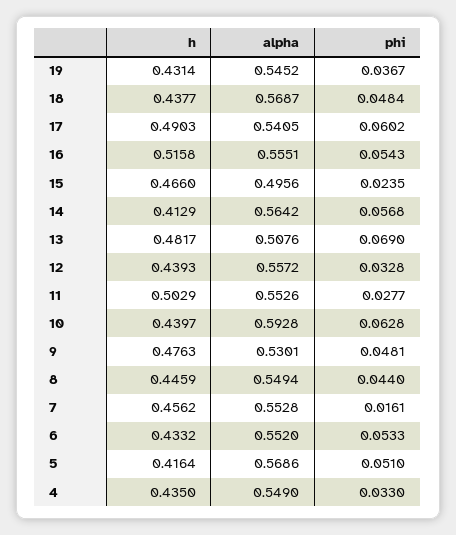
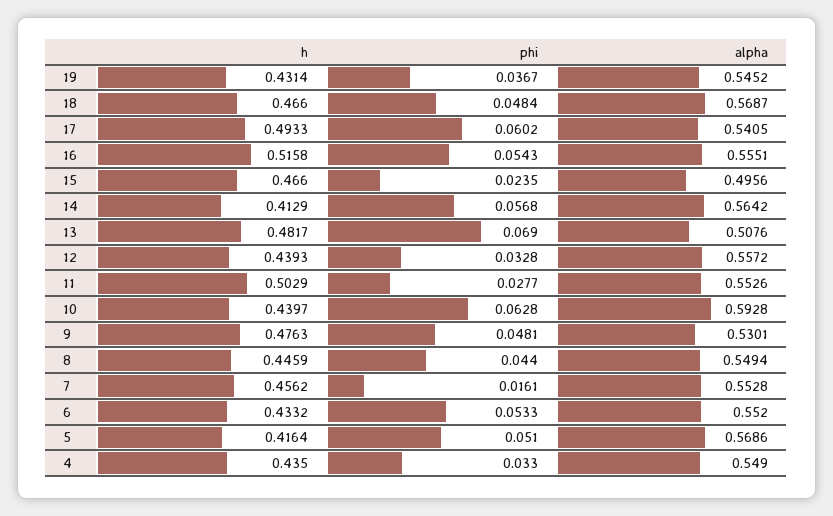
  {
    "h": {
      "19": 0.4314,
-     "18": 0.4377,
+     "18": 0.466,
-     "17": 0.4903,
+     "17": 0.4933,
      "16": 0.5158,
      "15": 0.466,
      "14": 0.4129,
      "13": 0.4817,
      "12": 0.4393,
      "11": 0.5029,
      "10": 0.4397,
      "9": 0.4763,
      "8": 0.4459,
      "7": 0.4562,
      "6": 0.4332,
      "5": 0.4164,
      "4": 0.435
    },
    "alpha": {
      "19": 0.5452,
      "18": 0.5687,
      "17": 0.5405,
      "16": 0.5551,
      "15": 0.4956,
      "14": 0.5642,
      "13": 0.5076,
      "12": 0.5572,
      "11": 0.5526,
      "10": 0.5928,
      "9": 0.5301,
      "8": 0.5494,
      "7": 0.5528,
      "6": 0.552,
      "5": 0.5686,
      "4": 0.549
    },
    "phi": {
      "19": 0.0367,
      "18": 0.0484,
      "17": 0.0602,
      "16": 0.0543,
      "15": 0.0235,
      "14": 0.0568,
      "13": 0.069,
      "12": 0.0328,
      "11": 0.0277,
      "10": 0.0628,
      "9": 0.0481,
      "8": 0.044,
      "7": 0.0161,
      "6": 0.0533,
      "5": 0.051,
      "4": 0.033
    }
  }

